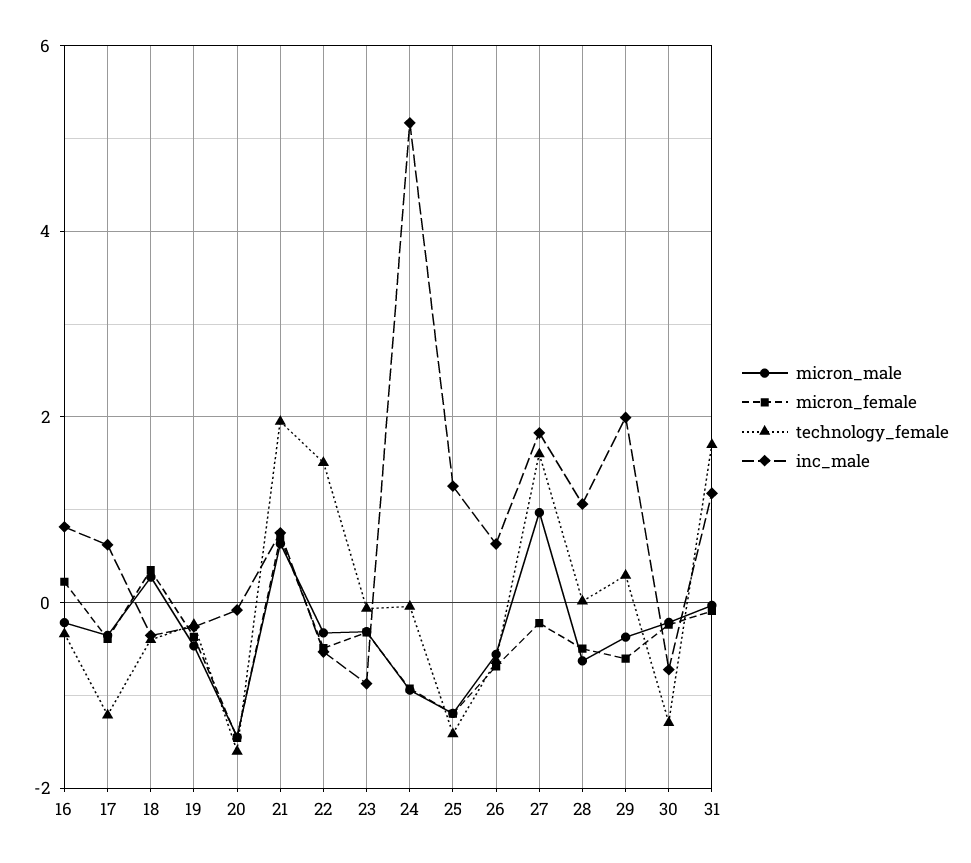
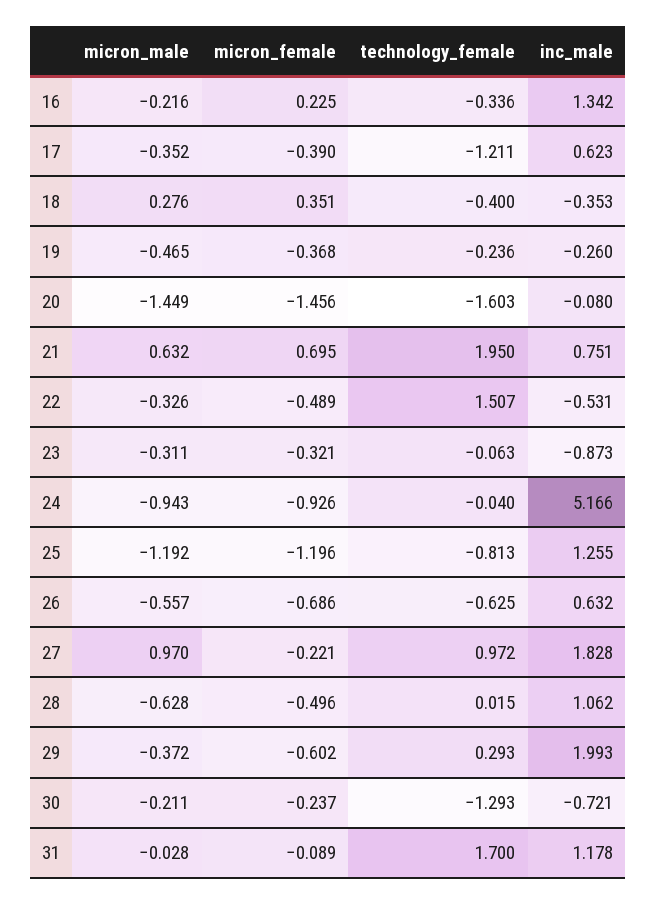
  {
    "micron_male": {
      "16": -0.216,
      "17": -0.352,
      "18": 0.276,
      "19": -0.465,
      "20": -1.449,
      "21": 0.632,
      "22": -0.326,
      "23": -0.311,
      "24": -0.943,
      "25": -1.192,
      "26": -0.557,
      "27": 0.97,
      "28": -0.628,
      "29": -0.372,
      "30": -0.211,
      "31": -0.028
    },
    "micron_female": {
      "16": 0.225,
      "17": -0.39,
      "18": 0.351,
      "19": -0.368,
      "20": -1.456,
      "21": 0.695,
      "22": -0.489,
      "23": -0.321,
      "24": -0.926,
      "25": -1.196,
      "26": -0.686,
      "27": -0.221,
      "28": -0.496,
      "29": -0.602,
      "30": -0.237,
      "31": -0.089
    },
    "technology_female": {
      "16": -0.336,
      "17": -1.211,
      "18": -0.4,
      "19": -0.236,
      "20": -1.603,
      "21": 1.95,
      "22": 1.507,
      "23": -0.063,
      "24": -0.04,
-     "25": -1.4,
+     "25": -0.813,
      "26": -0.625,
-     "27": 1.6,
+     "27": 0.972,
      "28": 0.015,
      "29": 0.293,
      "30": -1.293,
      "31": 1.7
    },
    "inc_male": {
-     "16": 0.8,
+     "16": 1.342,
      "17": 0.623,
      "18": -0.353,
      "19": -0.26,
      "20": -0.08,
      "21": 0.751,
      "22": -0.531,
      "23": -0.873,
      "24": 5.166,
      "25": 1.255,
      "26": 0.632,
      "27": 1.828,
      "28": 1.062,
      "29": 1.993,
      "30": -0.721,
      "31": 1.178
    }
  }

